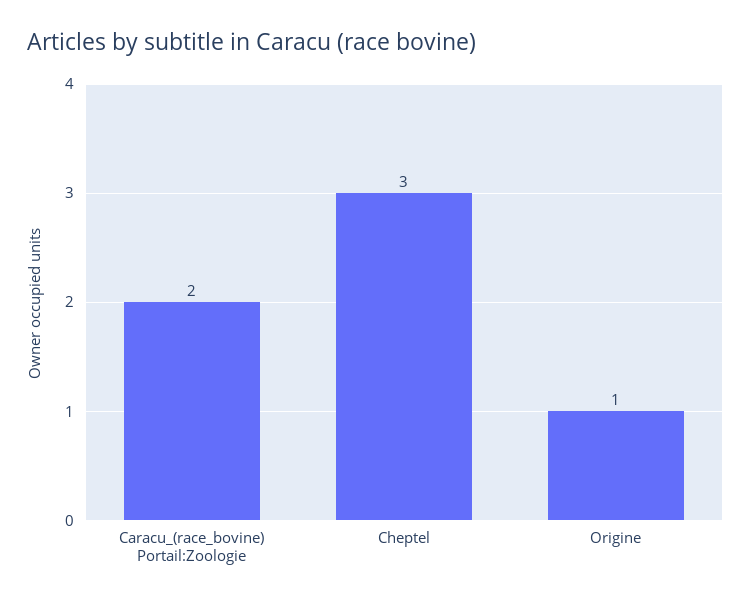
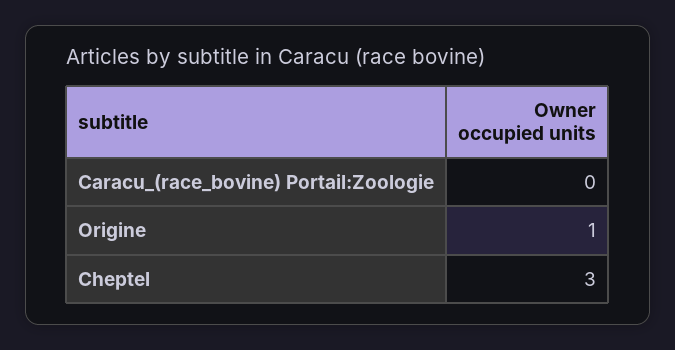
  {
-   "Caracu_(race_bovine) Portail:Zoologie": 2,
+   "Caracu_(race_bovine) Portail:Zoologie": 0,
    "Cheptel": 3,
    "Origine": 1
  }

